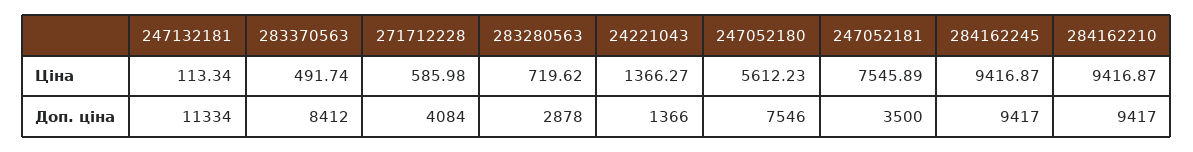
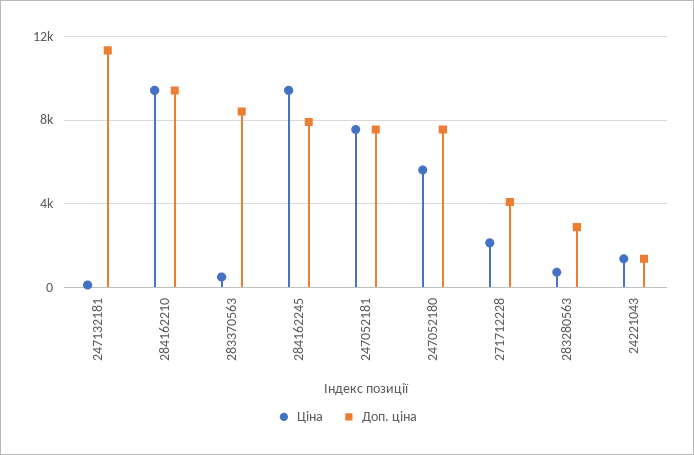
  {
    "Ціна": {
      "247132181": 113.34,
      "283370563": 491.74,
-     "271712228": 585.98,
+     "271712228": 2000,
      "283280563": 719.62,
      "24221043": 1366.27,
      "247052180": 5612.23,
      "247052181": 7545.89,
      "284162245": 9416.87,
      "284162210": 9416.87
    },
    "Доп. ціна": {
      "247132181": 11334,
      "283370563": 8412,
      "271712228": 4084,
      "283280563": 2878,
      "24221043": 1366,
      "247052180": 7546,
-     "247052181": 3500,
+     "247052181": 7500,
-     "284162245": 9417,
+     "284162245": 8000,
      "284162210": 9417
    }
  }

